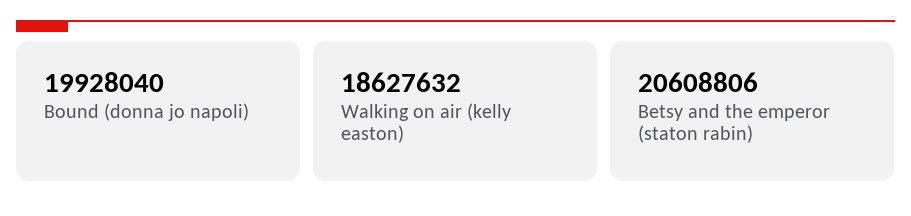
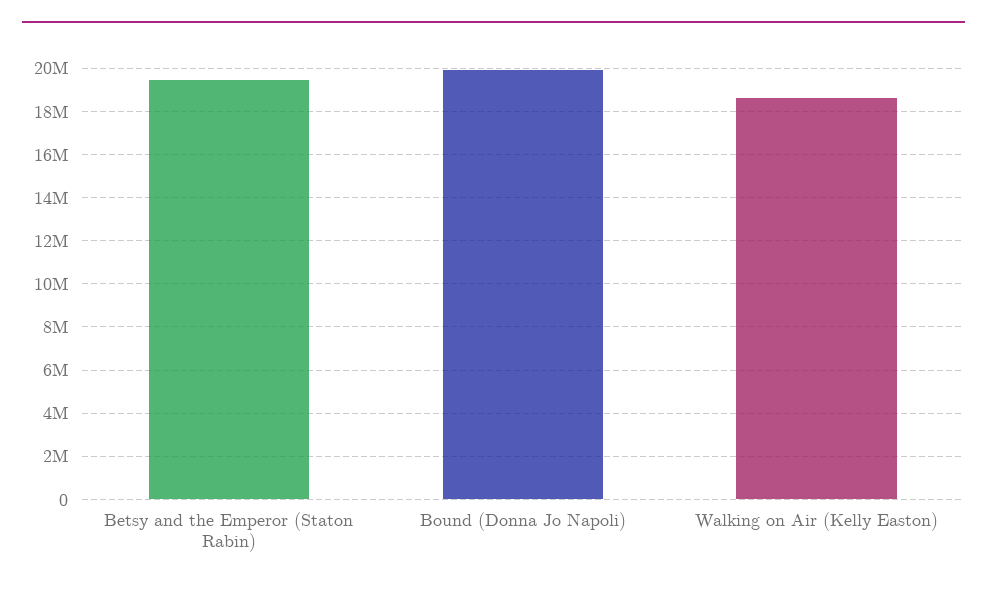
  {
    "Bound (donna jo napoli)": 19928040,
    "Walking on air (kelly easton)": 18627632,
-   "Betsy and the emperor (staton rabin)": 20608806
+   "Betsy and the emperor (staton rabin)": 19500000
  }

